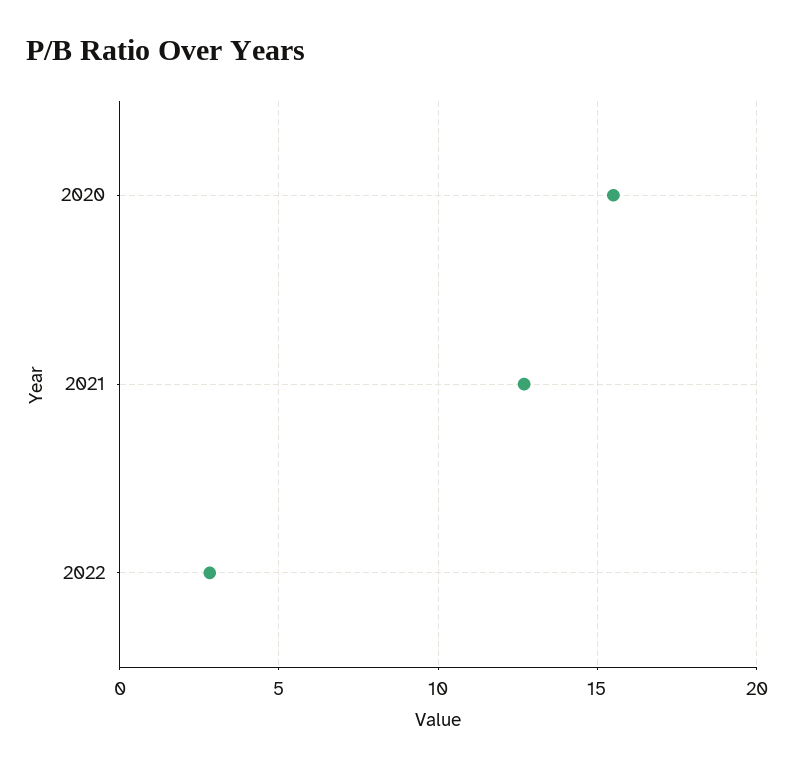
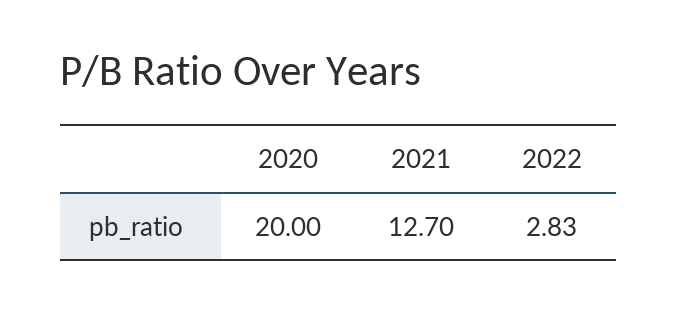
  {
-   "2020": 15.5,
+   "2020": 20,
    "2021": 12.7,
    "2022": 2.83
  }

